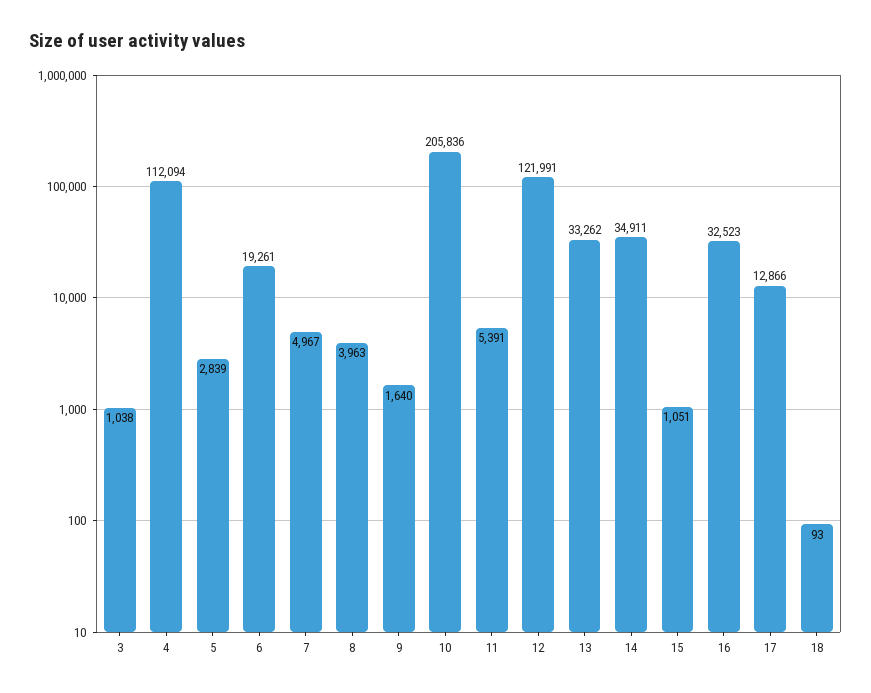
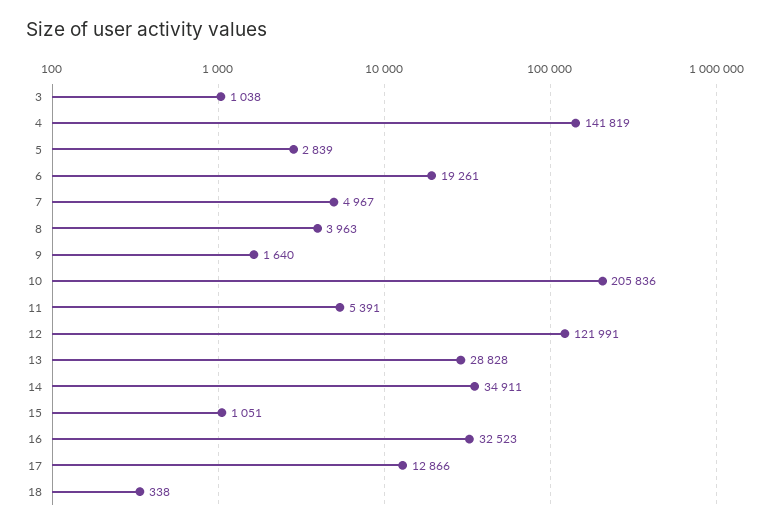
  {
    "3": 1038,
-   "4": 112094,
+   "4": 141819,
    "5": 2839,
    "6": 19261,
    "7": 4967,
    "8": 3963,
    "9": 1640,
    "10": 205836,
    "11": 5391,
    "12": 121991,
-   "13": 33262,
+   "13": 28828,
    "14": 34911,
    "15": 1051,
    "16": 32523,
    "17": 12866,
-   "18": 93
+   "18": 338
  }

